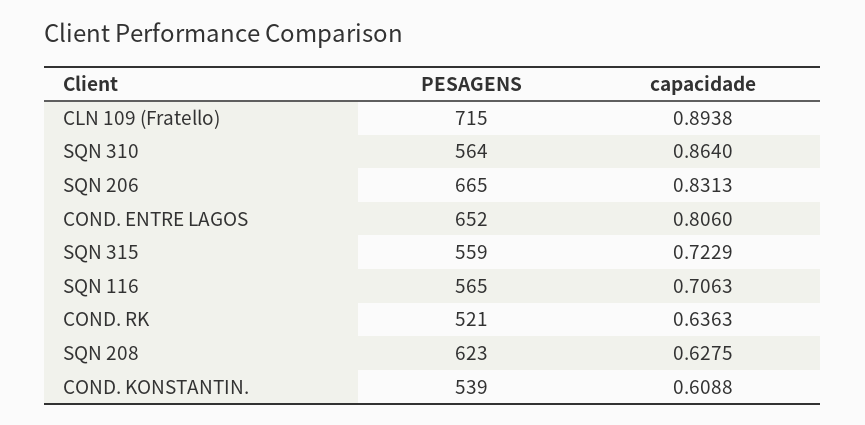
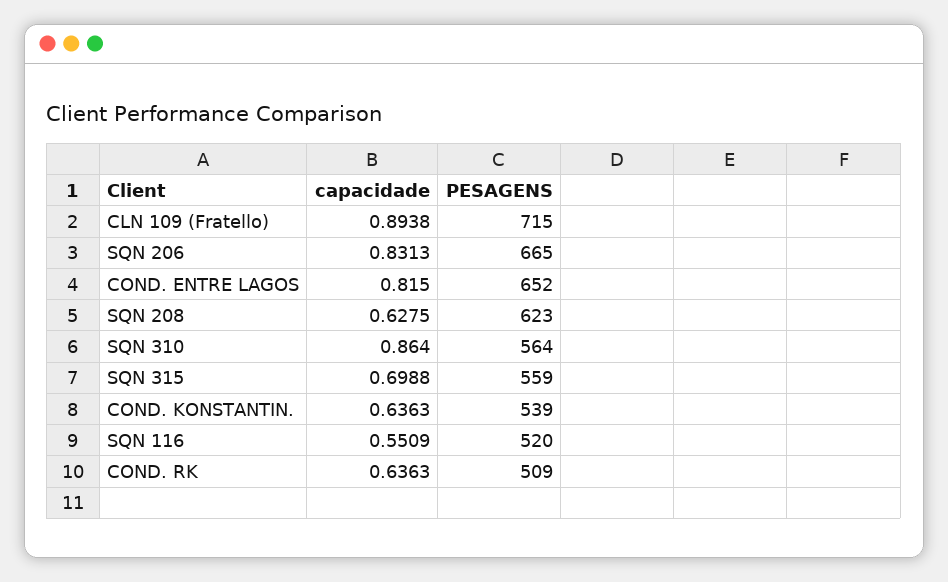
  {
    "PESAGENS": {
      "CLN 109 (Fratello)": 715,
      "SQN 310": 564,
      "SQN 206": 665,
      "COND. ENTRE LAGOS": 652,
      "SQN 315": 559,
-     "SQN 116": 565,
+     "SQN 116": 520,
-     "COND. RK": 521,
+     "COND. RK": 509,
      "SQN 208": 623,
      "COND. KONSTANTIN.": 539
    },
    "capacidade": {
      "CLN 109 (Fratello)": 0.8938,
      "SQN 310": 0.864,
      "SQN 206": 0.8313,
-     "COND. ENTRE LAGOS": 0.806,
+     "COND. ENTRE LAGOS": 0.815,
-     "SQN 315": 0.7229,
+     "SQN 315": 0.6988,
-     "SQN 116": 0.7063,
+     "SQN 116": 0.5509,
      "COND. RK": 0.6363,
      "SQN 208": 0.6275,
-     "COND. KONSTANTIN.": 0.6088
+     "COND. KONSTANTIN.": 0.6363
    }
  }

